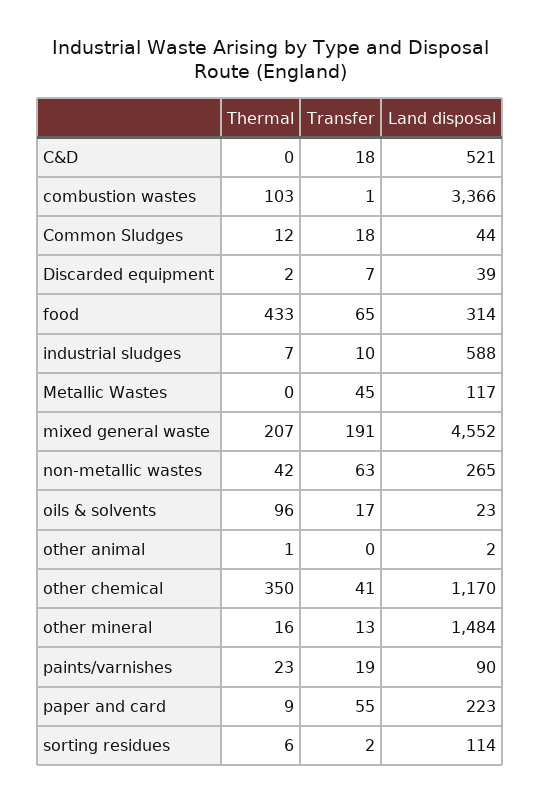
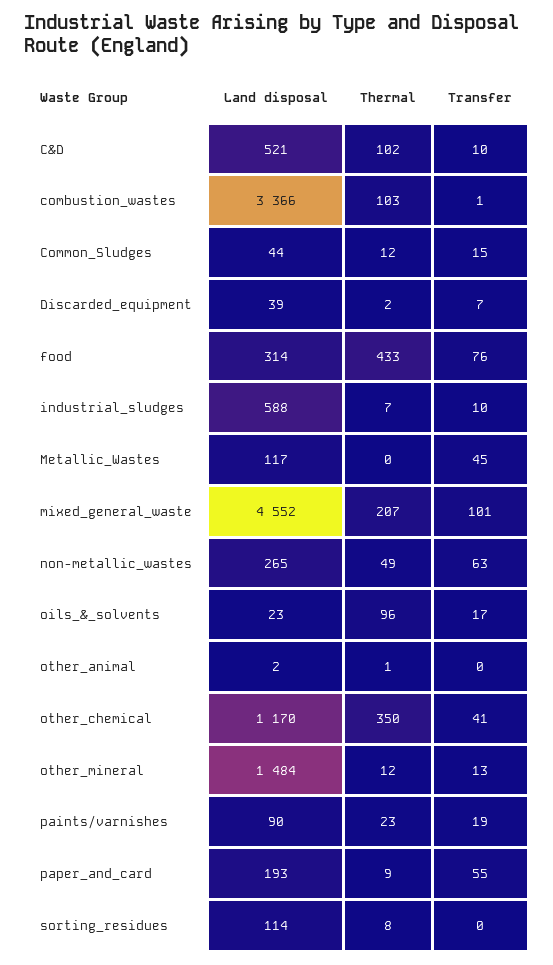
  {
    "Thermal": {
-     "C&D": 0,
+     "C&D": 102,
      "combustion wastes": 103,
      "Common Sludges": 12,
      "Discarded equipment": 2,
      "food": 433,
      "industrial sludges": 7,
      "Metallic Wastes": 0,
      "mixed general waste": 207,
-     "non-metallic wastes": 42,
+     "non-metallic wastes": 49,
      "oils & solvents": 96,
      "other animal": 1,
      "other chemical": 350,
-     "other mineral": 16,
+     "other mineral": 12,
      "paints/varnishes": 23,
      "paper and card": 9,
-     "sorting residues": 6
+     "sorting residues": 8
    },
    "Transfer": {
-     "C&D": 18,
+     "C&D": 10,
      "combustion wastes": 1,
-     "Common Sludges": 18,
+     "Common Sludges": 15,
      "Discarded equipment": 7,
-     "food": 65,
+     "food": 76,
      "industrial sludges": 10,
      "Metallic Wastes": 45,
-     "mixed general waste": 191,
+     "mixed general waste": 101,
      "non-metallic wastes": 63,
      "oils & solvents": 17,
      "other animal": 0,
      "other chemical": 41,
      "other mineral": 13,
      "paints/varnishes": 19,
      "paper and card": 55,
-     "sorting residues": 2
+     "sorting residues": 0
    },
    "Land disposal": {
      "C&D": 521,
      "combustion wastes": 3366,
      "Common Sludges": 44,
      "Discarded equipment": 39,
      "food": 314,
      "industrial sludges": 588,
      "Metallic Wastes": 117,
      "mixed general waste": 4552,
      "non-metallic wastes": 265,
      "oils & solvents": 23,
      "other animal": 2,
      "other chemical": 1170,
      "other mineral": 1484,
      "paints/varnishes": 90,
-     "paper and card": 223,
+     "paper and card": 193,
      "sorting residues": 114
    }
  }

